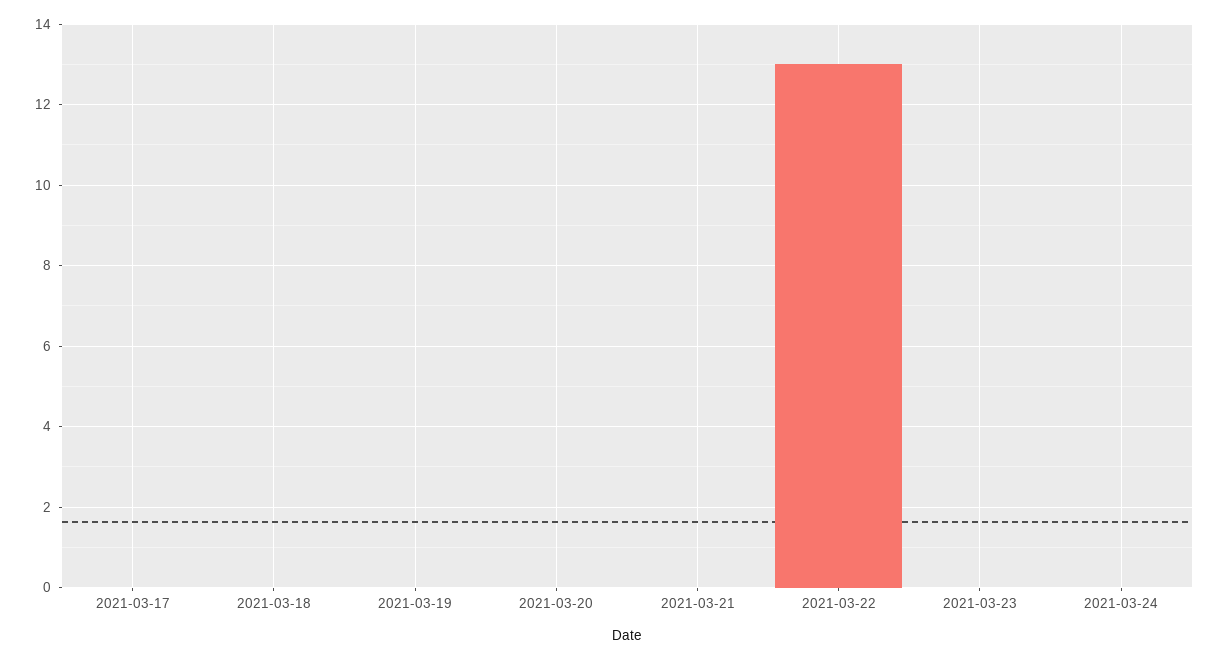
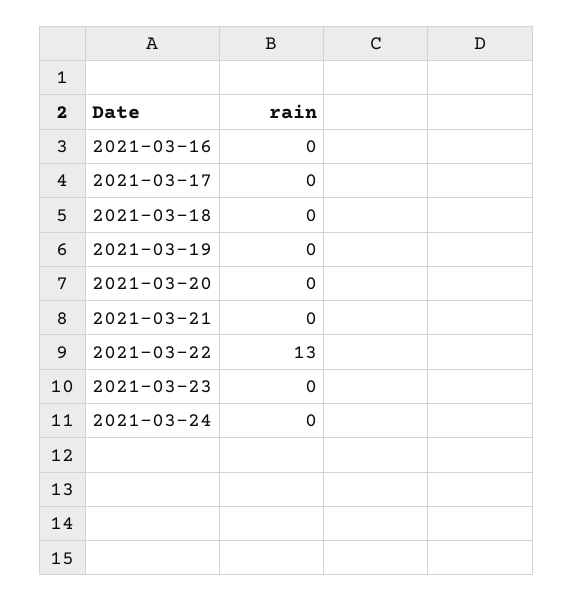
  {
    "2021-03-17": 0,
    "2021-03-18": 0,
    "2021-03-19": 0,
    "2021-03-20": 0,
    "2021-03-21": 0,
    "2021-03-22": 13,
    "2021-03-23": 0,
-   "2021-03-24": 0
+   "2021-03-24": 0,
+   "2021-03-16": 0
  }

